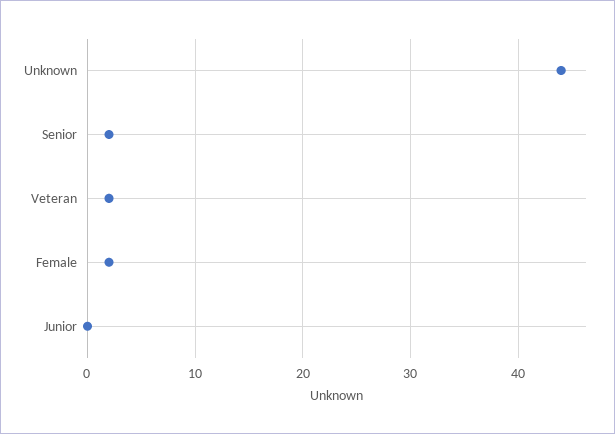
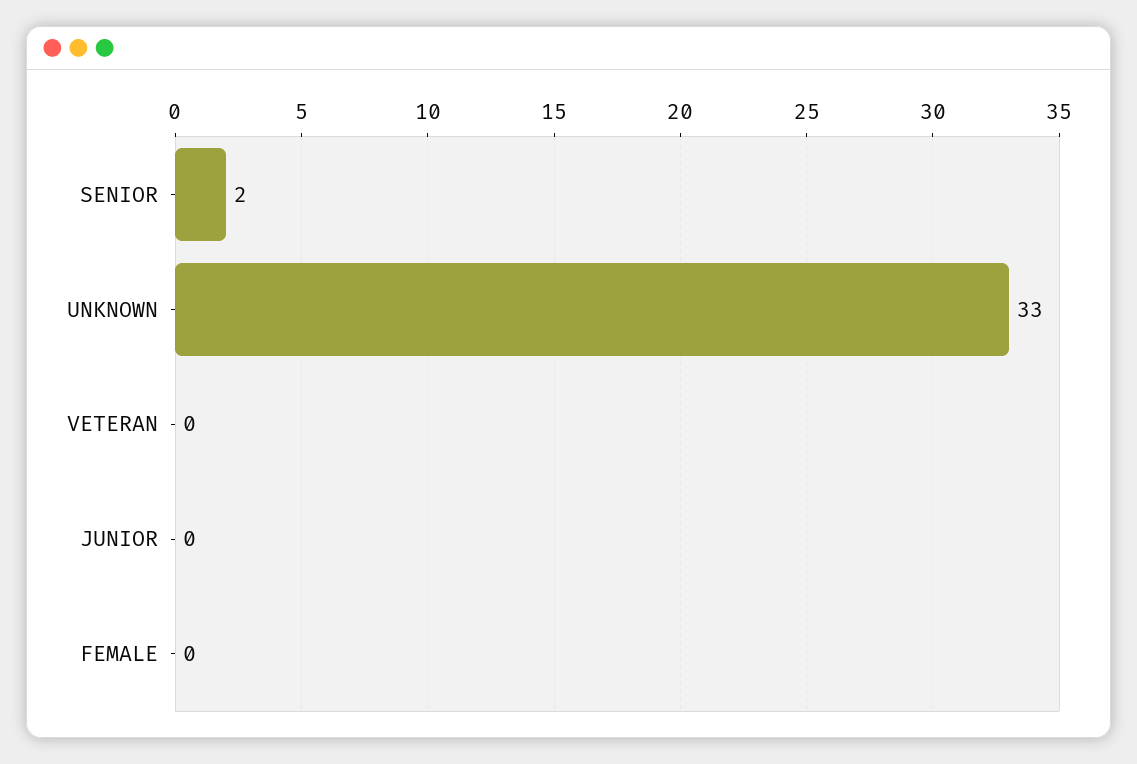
  {
-   "Unknown": 44,
+   "Unknown": 33,
    "Senior": 2,
-   "Veteran": 2,
+   "Veteran": 0,
-   "Female": 2,
+   "Female": 0,
    "Junior": 0
  }

